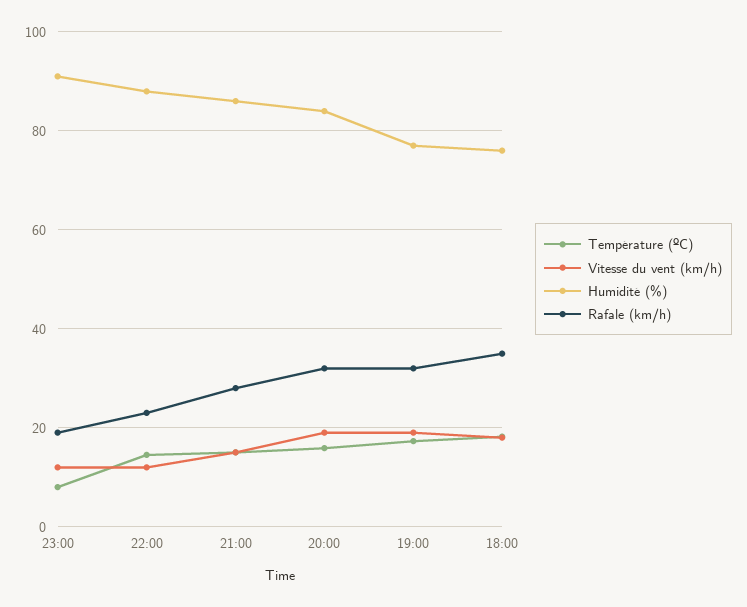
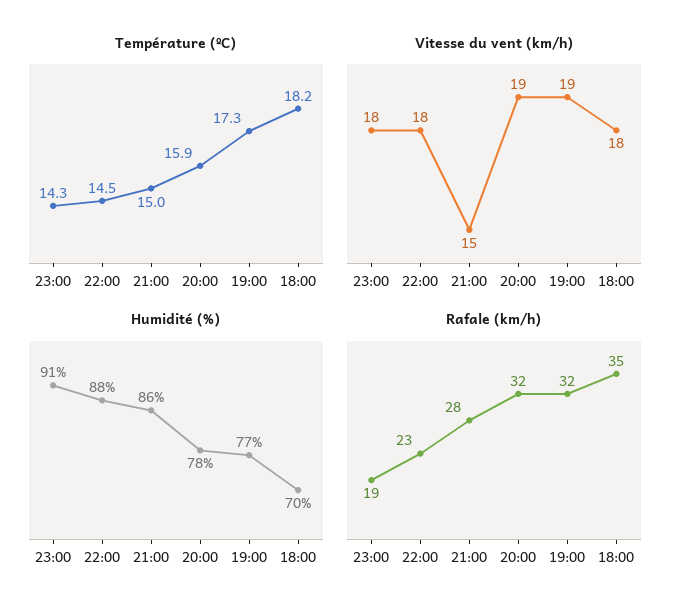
  {
    "Température (ºC)": {
-     "23:00": 8,
+     "23:00": 14.3,
      "22:00": 14.5,
      "21:00": 15,
      "20:00": 15.9,
      "19:00": 17.3,
      "18:00": 18.2
    },
    "Vitesse du vent (km/h)": {
-     "23:00": 12,
+     "23:00": 18,
-     "22:00": 12,
+     "22:00": 18,
      "21:00": 15,
      "20:00": 19,
      "19:00": 19,
      "18:00": 18
    },
    "Humidité (%)": {
      "23:00": 91,
      "22:00": 88,
      "21:00": 86,
-     "20:00": 84,
+     "20:00": 78,
      "19:00": 77,
-     "18:00": 76
+     "18:00": 70
    },
    "Rafale (km/h)": {
      "23:00": 19,
      "22:00": 23,
      "21:00": 28,
      "20:00": 32,
      "19:00": 32,
      "18:00": 35
    }
  }

